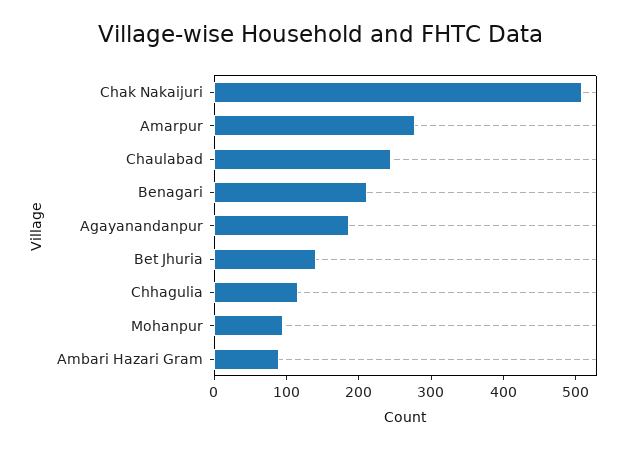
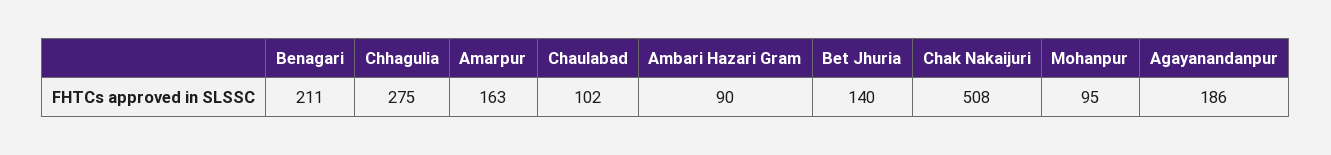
  {
    "Chak Nakaijuri": 508,
-   "Amarpur": 280,
+   "Amarpur": 163,
-   "Chaulabad": 240,
+   "Chaulabad": 102,
    "Benagari": 211,
    "Agayanandanpur": 186,
    "Bet Jhuria": 140,
-   "Chhagulia": 120,
+   "Chhagulia": 275,
    "Mohanpur": 95,
    "Ambari Hazari Gram": 90
  }

